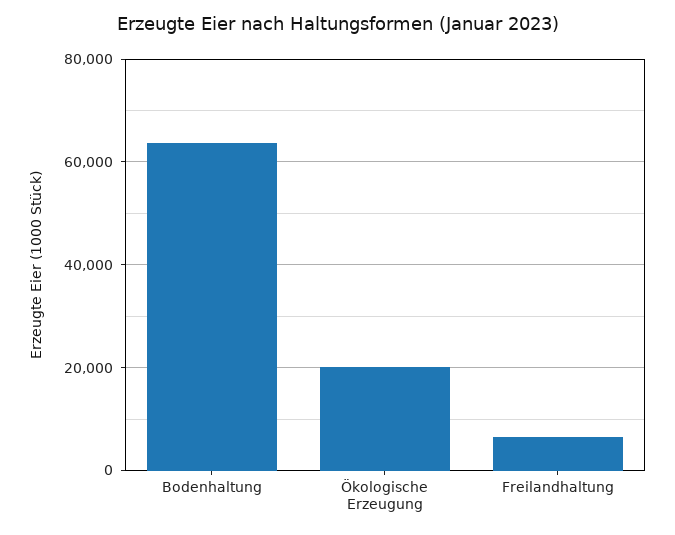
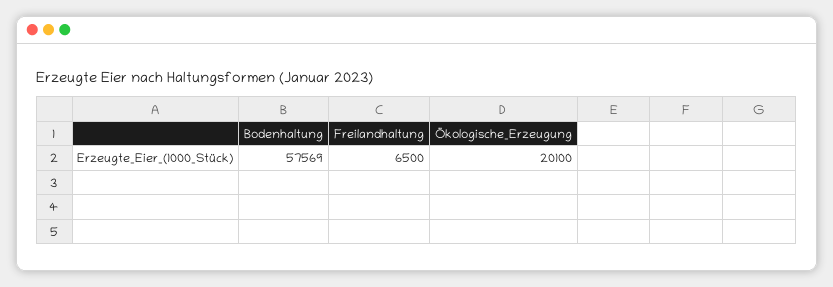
  {
-   "Bodenhaltung": 64000,
+   "Bodenhaltung": 57569,
    "Ökologische Erzeugung": 20100,
    "Freilandhaltung": 6500
  }

